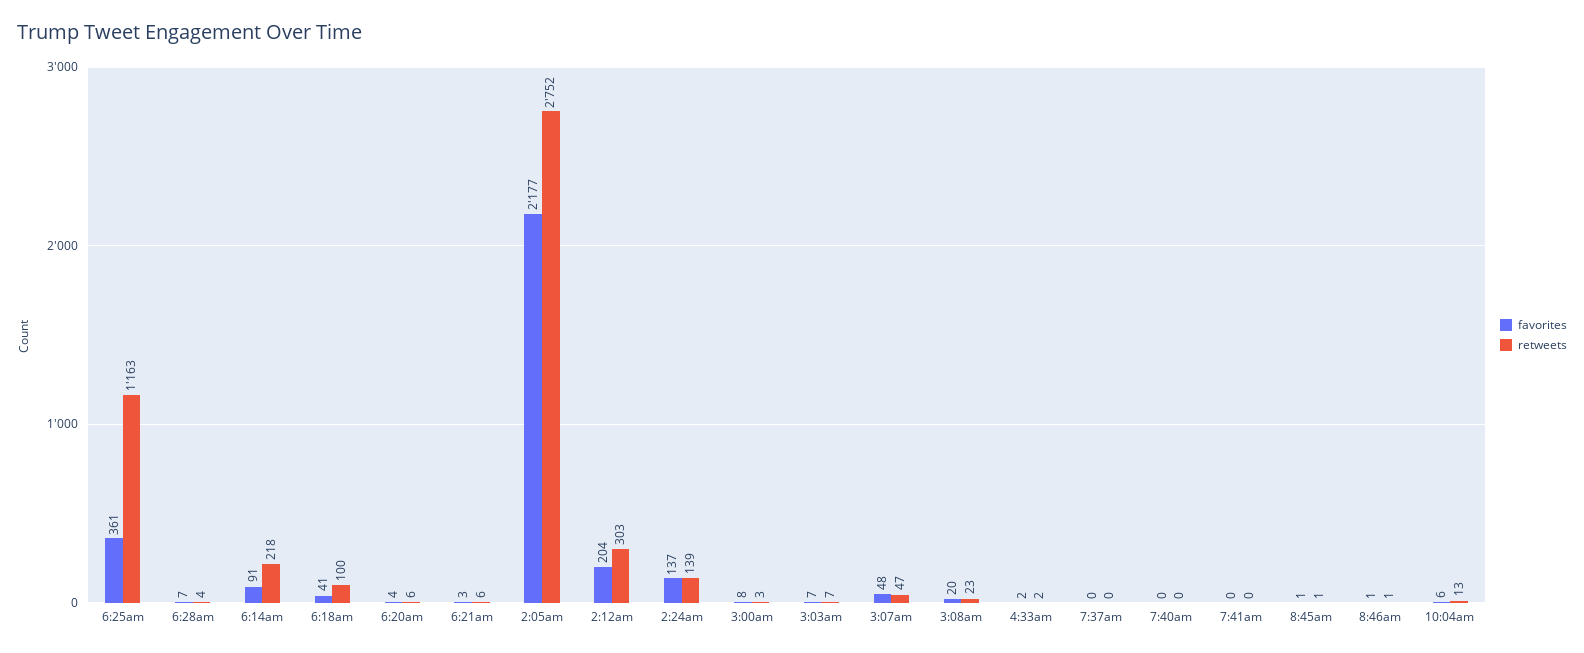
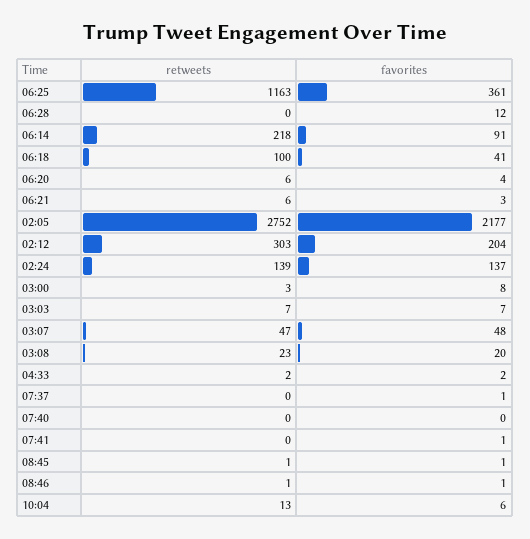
  {
    "favorites": {
      "6:25am": 361,
-     "6:28am": 7,
+     "6:28am": 12,
      "6:14am": 91,
      "6:18am": 41,
      "6:20am": 4,
      "6:21am": 3,
      "2:05am": 2177,
      "2:12am": 204,
      "2:24am": 137,
      "3:00am": 8,
      "3:03am": 7,
      "3:07am": 48,
      "3:08am": 20,
      "4:33am": 2,
-     "7:37am": 0,
+     "7:37am": 1,
      "7:40am": 0,
-     "7:41am": 0,
+     "7:41am": 1,
      "8:45am": 1,
      "8:46am": 1,
      "10:04am": 6
    },
    "retweets": {
      "6:25am": 1163,
-     "6:28am": 4,
+     "6:28am": 0,
      "6:14am": 218,
      "6:18am": 100,
      "6:20am": 6,
      "6:21am": 6,
      "2:05am": 2752,
      "2:12am": 303,
      "2:24am": 139,
      "3:00am": 3,
      "3:03am": 7,
      "3:07am": 47,
      "3:08am": 23,
      "4:33am": 2,
      "7:37am": 0,
      "7:40am": 0,
      "7:41am": 0,
      "8:45am": 1,
      "8:46am": 1,
      "10:04am": 13
    }
  }

